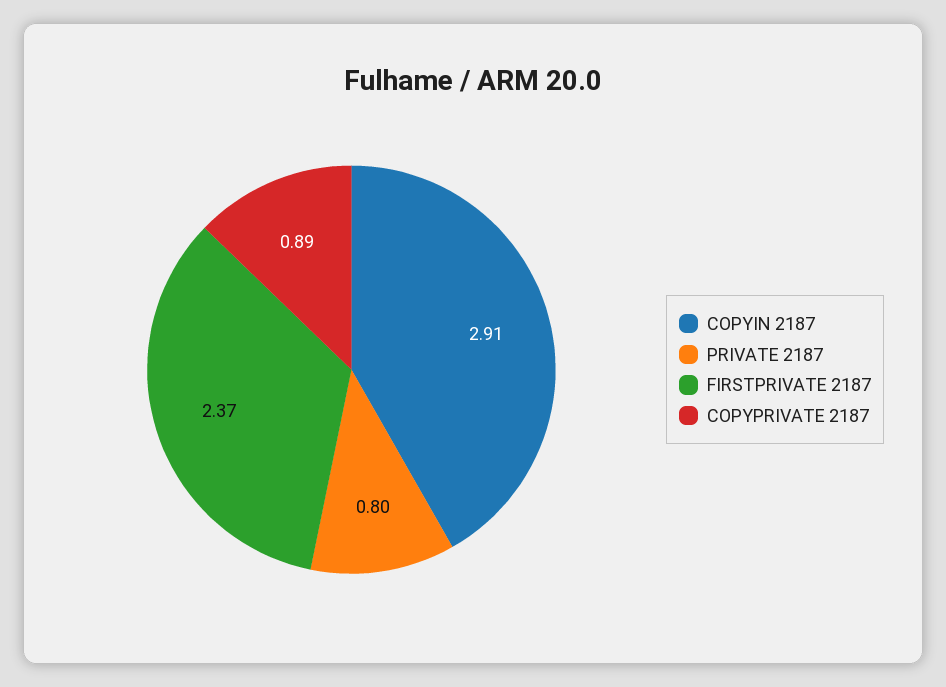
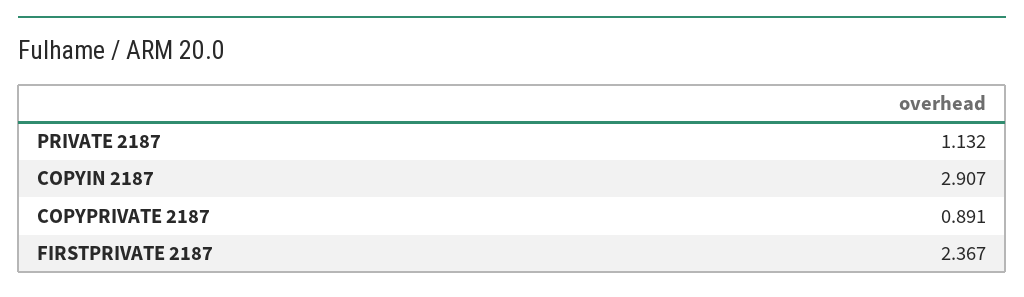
  {
    "COPYIN 2187": 2.907,
-   "PRIVATE 2187": 0.8,
+   "PRIVATE 2187": 1.132,
    "FIRSTPRIVATE 2187": 2.367,
    "COPYPRIVATE 2187": 0.891
  }

